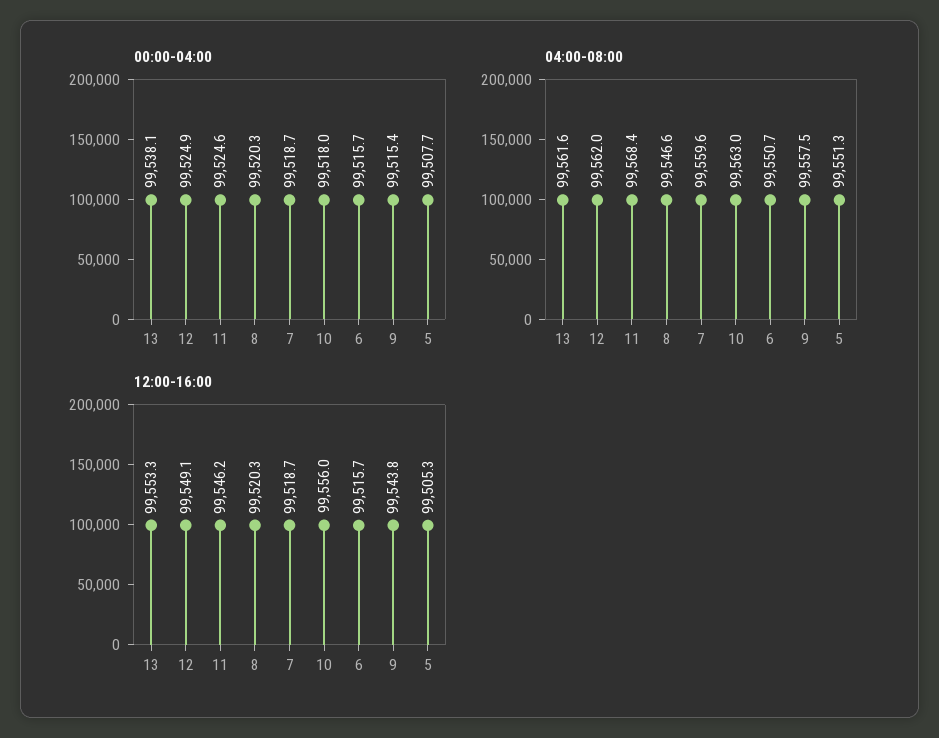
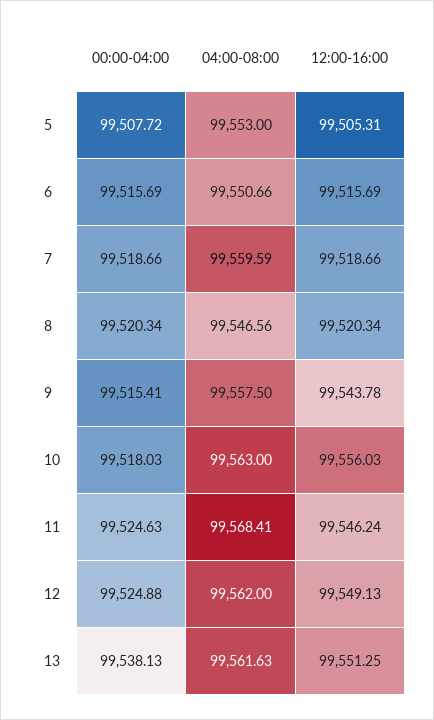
  {
    "00:00-04:00": {
      "13": 99538.13,
      "12": 99524.88,
      "11": 99524.63,
      "8": 99520.34,
      "7": 99518.66,
      "10": 99518.03,
      "6": 99515.69,
      "9": 99515.41,
      "5": 99507.72
    },
    "04:00-08:00": {
      "13": 99561.63,
      "12": 99562,
      "11": 99568.41,
      "8": 99546.56,
      "7": 99559.59,
      "10": 99563,
      "6": 99550.66,
      "9": 99557.5,
-     "5": 99551.3
+     "5": 99553
    },
    "12:00-16:00": {
-     "13": 99553.3,
+     "13": 99551.25,
      "12": 99549.13,
      "11": 99546.24,
      "8": 99520.34,
      "7": 99518.66,
      "10": 99556.03,
      "6": 99515.69,
      "9": 99543.78,
      "5": 99505.31
    }
  }

